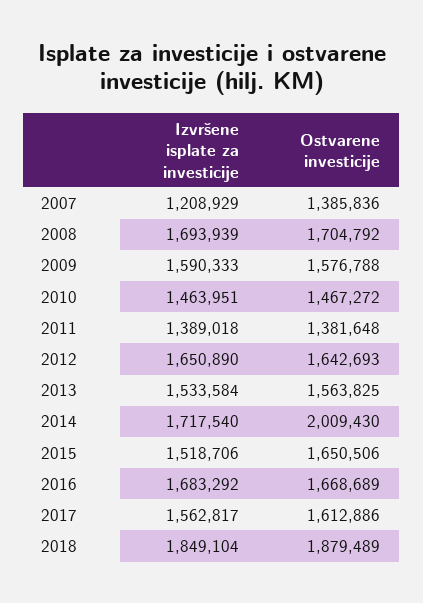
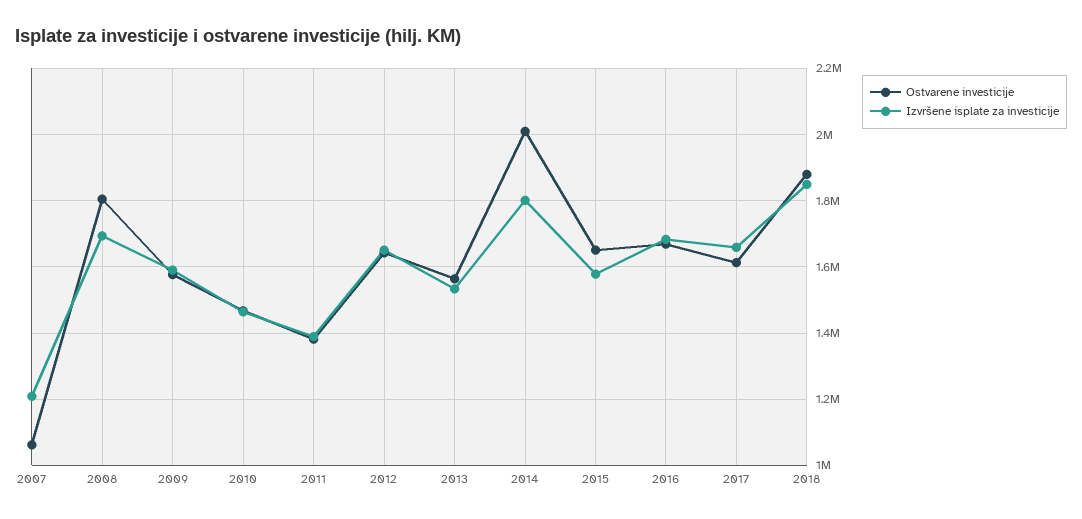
  {
    "Izvršene isplate za investicije": {
      "2007": 1208929,
      "2008": 1693939,
      "2009": 1590333,
      "2010": 1463951,
      "2011": 1389018,
      "2012": 1650890,
      "2013": 1533584,
-     "2014": 1717540,
+     "2014": 1800000,
-     "2015": 1518706,
+     "2015": 1580000,
      "2016": 1683292,
-     "2017": 1562817,
+     "2017": 1660000,
      "2018": 1849104
    },
    "Ostvarene investicije": {
-     "2007": 1385836,
+     "2007": 1060000,
-     "2008": 1704792,
+     "2008": 1800000,
      "2009": 1576788,
      "2010": 1467272,
      "2011": 1381648,
      "2012": 1642693,
      "2013": 1563825,
      "2014": 2009430,
      "2015": 1650506,
      "2016": 1668689,
      "2017": 1612886,
      "2018": 1879489
    }
  }

